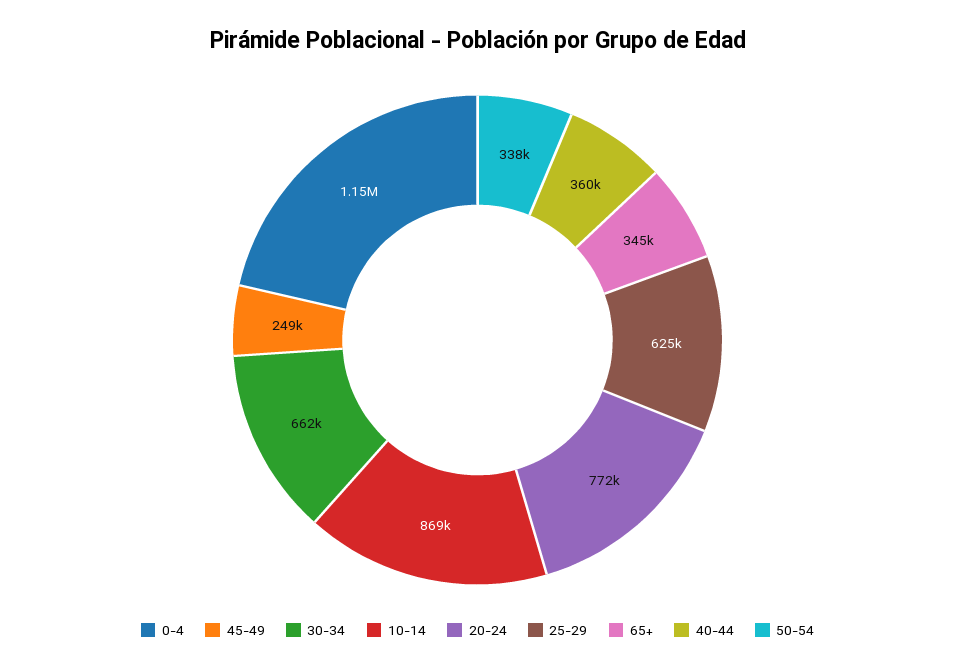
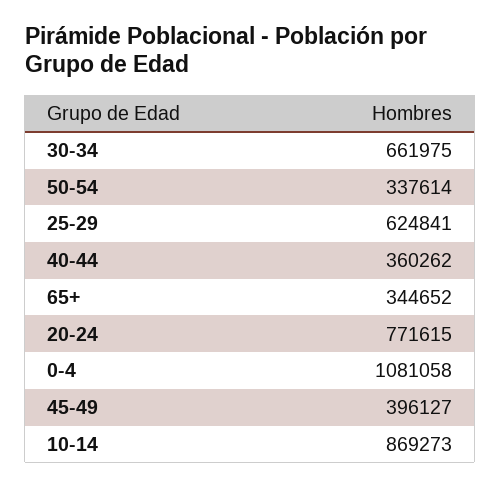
  {
-   "0-4": 1150000,
+   "0-4": 1081058,
-   "45-49": 249000,
+   "45-49": 396127,
    "30-34": 661975,
    "10-14": 869273,
    "20-24": 771615,
    "25-29": 624841,
    "65+": 344652,
    "40-44": 360262,
    "50-54": 337614
  }

